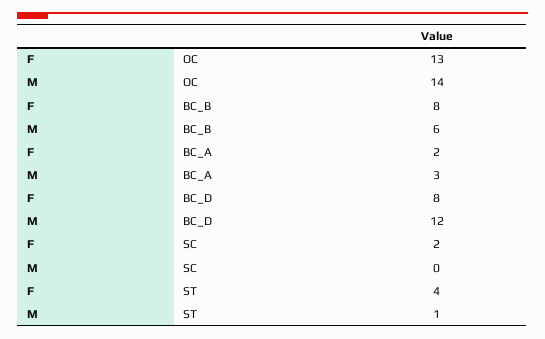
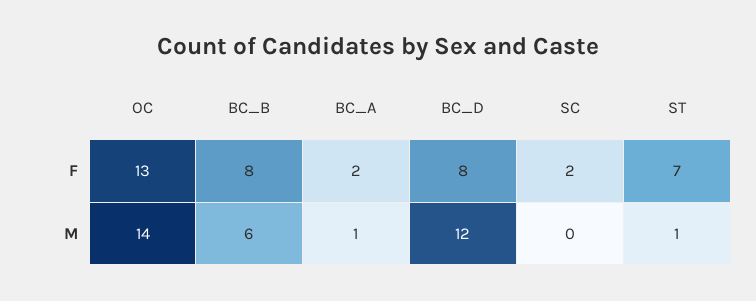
  {
    "F": {
      "OC": 13,
      "BC_B": 8,
      "BC_A": 2,
      "BC_D": 8,
      "SC": 2,
-     "ST": 4
+     "ST": 7
    },
    "M": {
      "OC": 14,
      "BC_B": 6,
-     "BC_A": 3,
+     "BC_A": 1,
      "BC_D": 12,
      "SC": 0,
      "ST": 1
    }
  }

